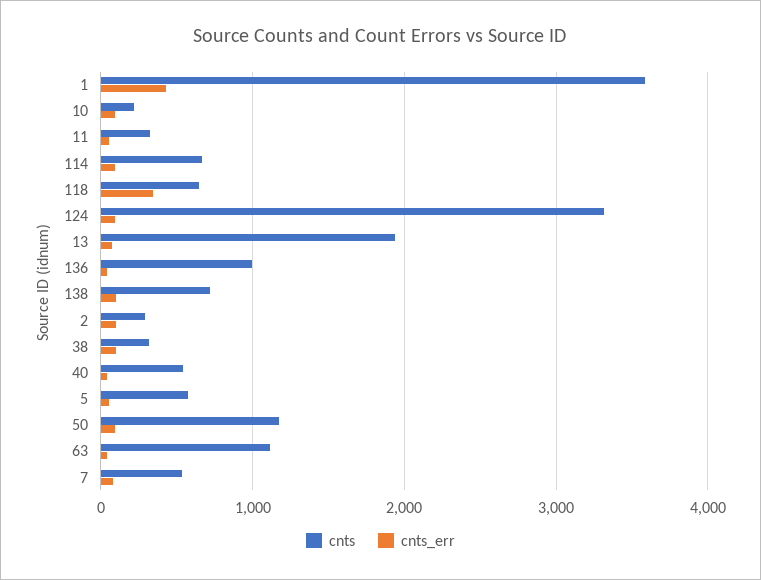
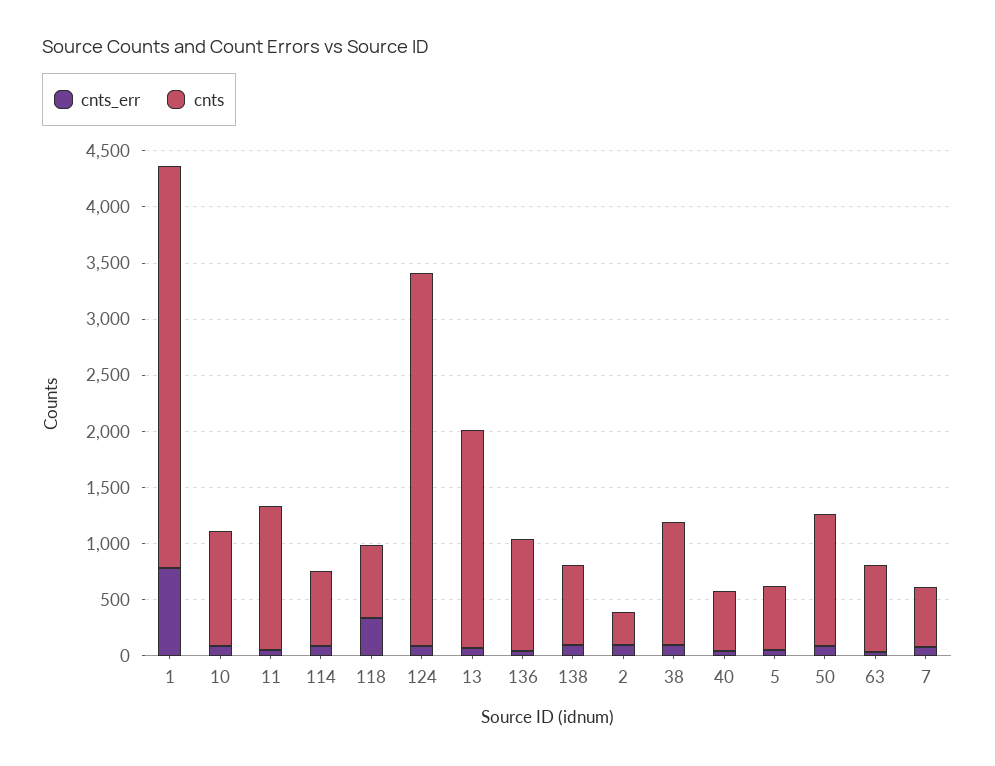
  {
    "cnts": {
      "1": 3600,
-     "10": 200,
+     "10": 1000,
-     "11": 300,
+     "11": 1300,
      "114": 700,
      "118": 600,
      "124": 3300,
      "13": 1900,
      "136": 1000,
      "138": 700,
      "2": 300,
-     "38": 300,
+     "38": 1100,
      "40": 500,
      "5": 600,
      "50": 1200,
-     "63": 1100,
+     "63": 800,
      "7": 500
    },
    "cnts_err": {
-     "1": 400,
+     "1": 800,
      "10": 100,
      "11": 100,
      "114": 100,
      "118": 300,
      "124": 100,
      "13": 100,
      "136": 0,
      "138": 100,
      "2": 100,
      "38": 100,
      "40": 0,
      "5": 100,
      "50": 100,
      "63": 0,
      "7": 100
    }
  }

